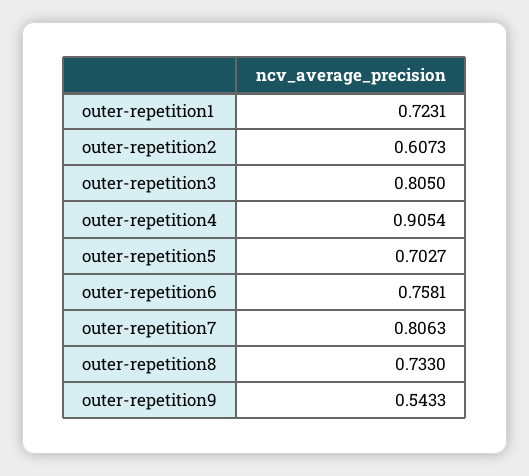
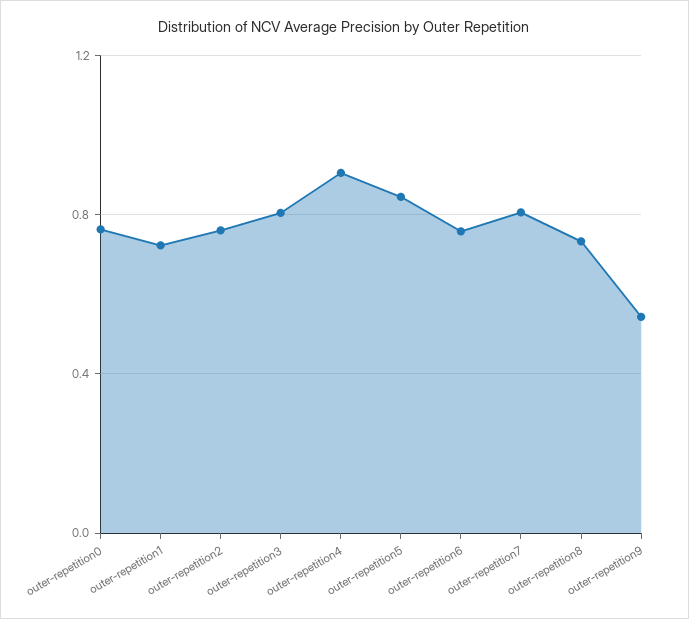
  {
    "outer-repetition1": 0.7231,
-   "outer-repetition2": 0.6073,
+   "outer-repetition2": 0.75,
    "outer-repetition3": 0.805,
    "outer-repetition4": 0.9054,
-   "outer-repetition5": 0.7027,
+   "outer-repetition5": 0.85,
    "outer-repetition6": 0.7581,
    "outer-repetition7": 0.8063,
    "outer-repetition8": 0.733,
-   "outer-repetition9": 0.5433
+   "outer-repetition9": 0.5433,
+   "outer-repetition0": 0.75
  }

